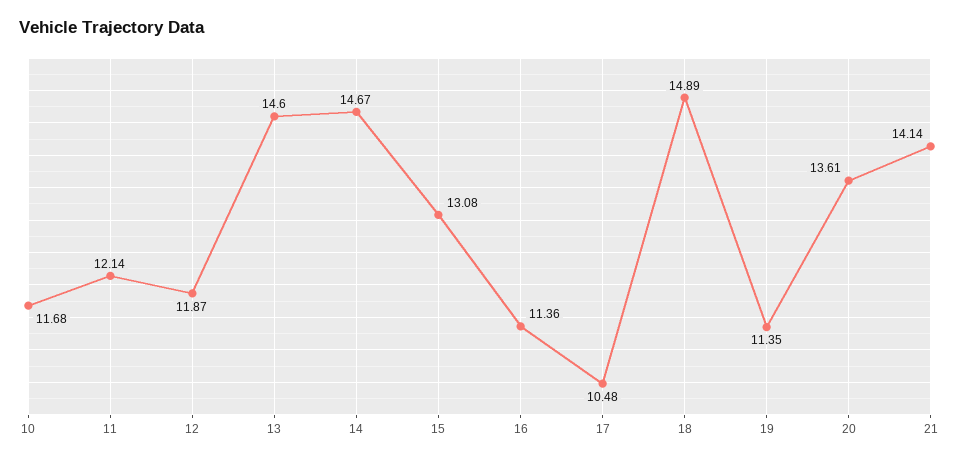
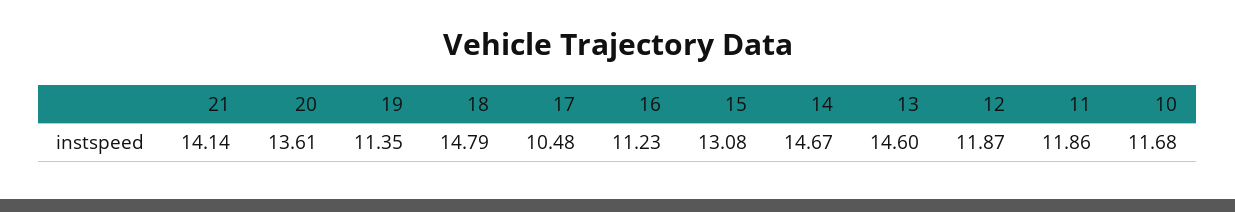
  {
    "10": 11.68,
-   "11": 12.14,
+   "11": 11.86,
    "12": 11.87,
    "13": 14.6,
    "14": 14.67,
    "15": 13.08,
-   "16": 11.36,
+   "16": 11.23,
    "17": 10.48,
-   "18": 14.89,
+   "18": 14.79,
    "19": 11.35,
    "20": 13.61,
    "21": 14.14
  }

